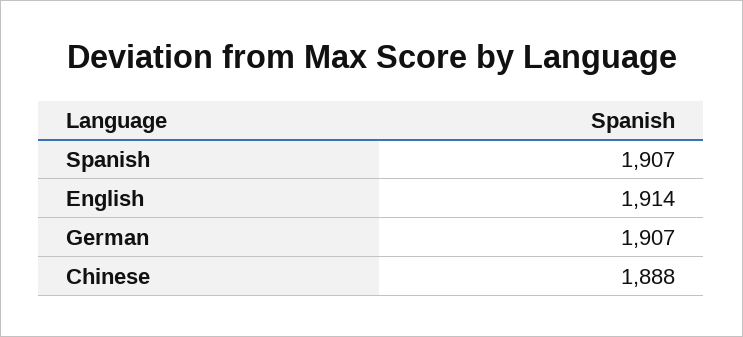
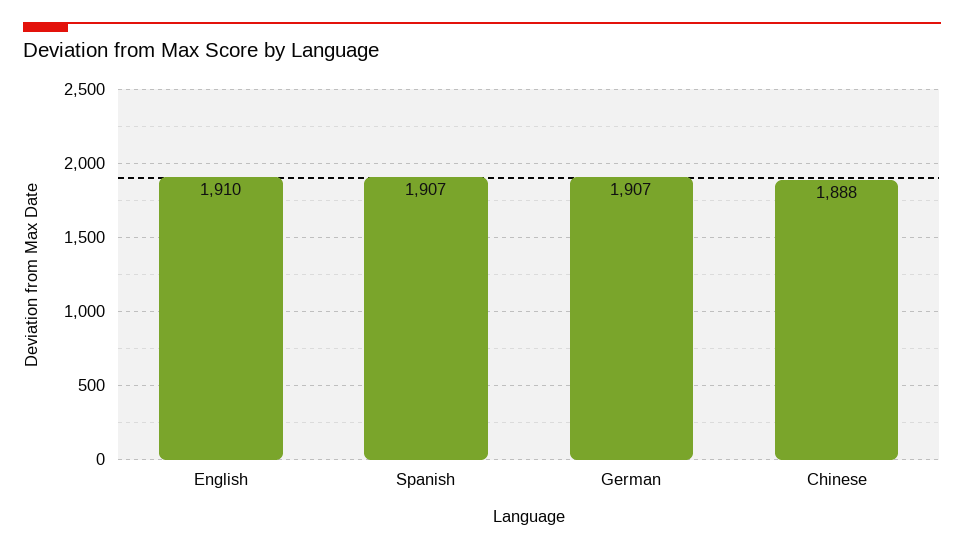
  {
    "Spanish": 1907,
-   "English": 1914,
+   "English": 1910,
    "German": 1907,
    "Chinese": 1888
  }

